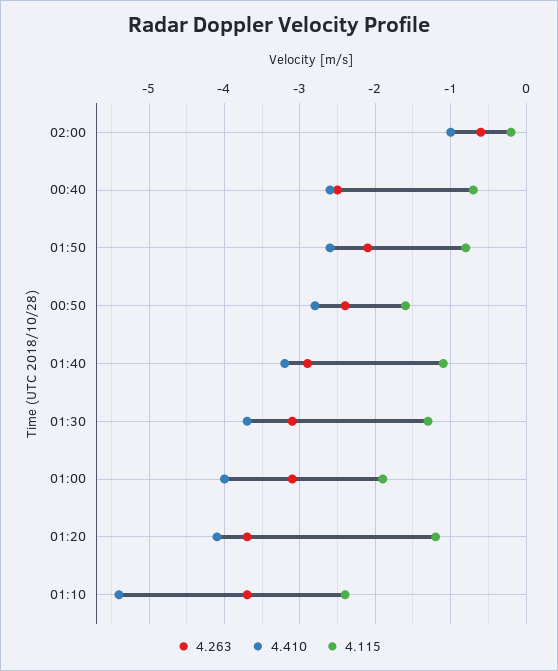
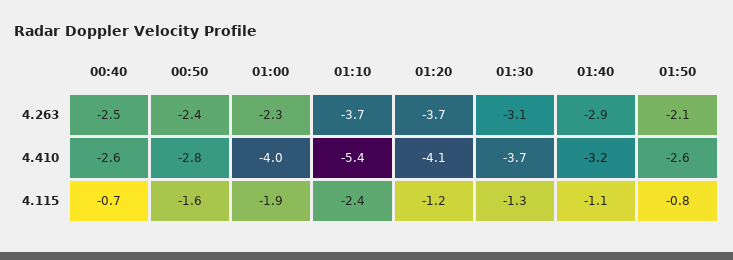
  {
    "4.263": {
-     "02:00": -0.6,
      "00:40": -2.5,
      "01:50": -2.1,
      "00:50": -2.4,
      "01:40": -2.9,
      "01:30": -3.1,
-     "01:00": -3.1,
+     "01:00": -2.3,
      "01:20": -3.7,
      "01:10": -3.7
    },
    "4.410": {
-     "02:00": -1,
      "00:40": -2.6,
      "01:50": -2.6,
      "00:50": -2.8,
      "01:40": -3.2,
      "01:30": -3.7,
      "01:00": -4,
      "01:20": -4.1,
      "01:10": -5.4
    },
    "4.115": {
-     "02:00": -0.2,
      "00:40": -0.7,
      "01:50": -0.8,
      "00:50": -1.6,
      "01:40": -1.1,
      "01:30": -1.3,
      "01:00": -1.9,
      "01:20": -1.2,
      "01:10": -2.4
    }
  }

